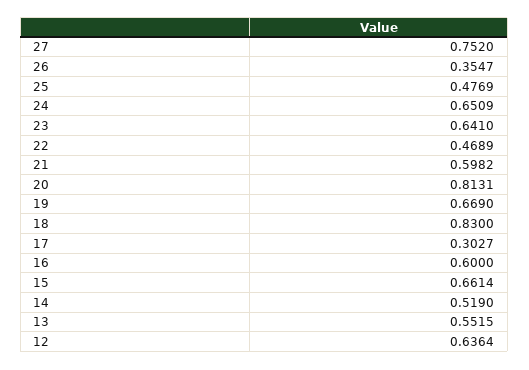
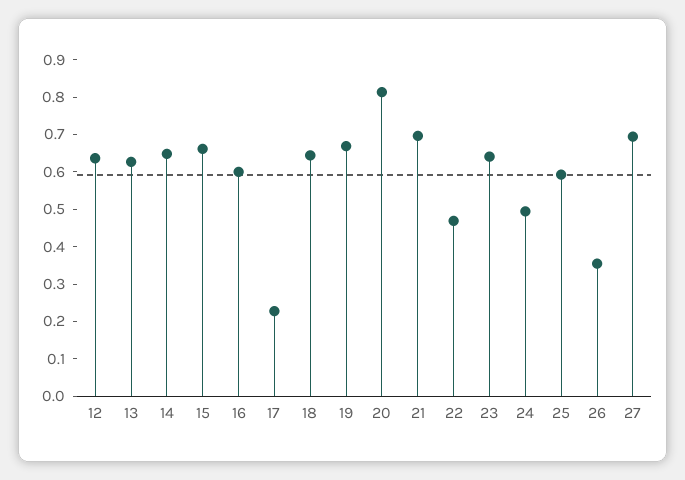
  {
-   "27": 0.752,
+   "27": 0.7,
    "26": 0.3547,
-   "25": 0.4769,
+   "25": 0.6,
-   "24": 0.6509,
+   "24": 0.5,
    "23": 0.641,
    "22": 0.4689,
-   "21": 0.5982,
+   "21": 0.7,
    "20": 0.8131,
    "19": 0.669,
-   "18": 0.83,
+   "18": 0.65,
-   "17": 0.3027,
+   "17": 0.225,
    "16": 0.6,
    "15": 0.6614,
-   "14": 0.519,
+   "14": 0.65,
-   "13": 0.5515,
+   "13": 0.625,
    "12": 0.6364
  }

